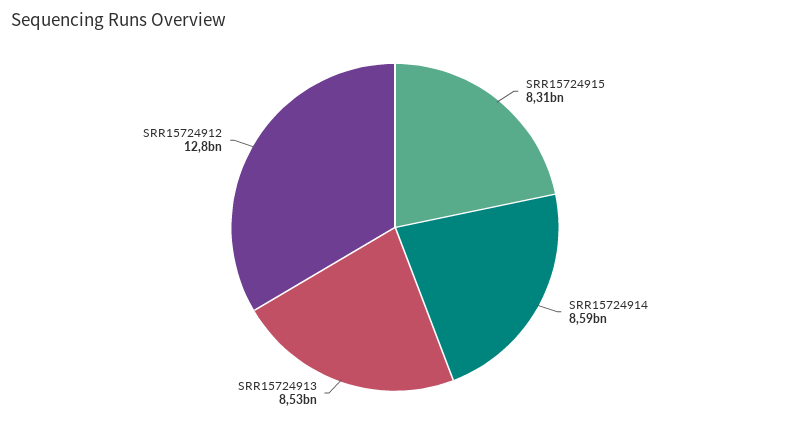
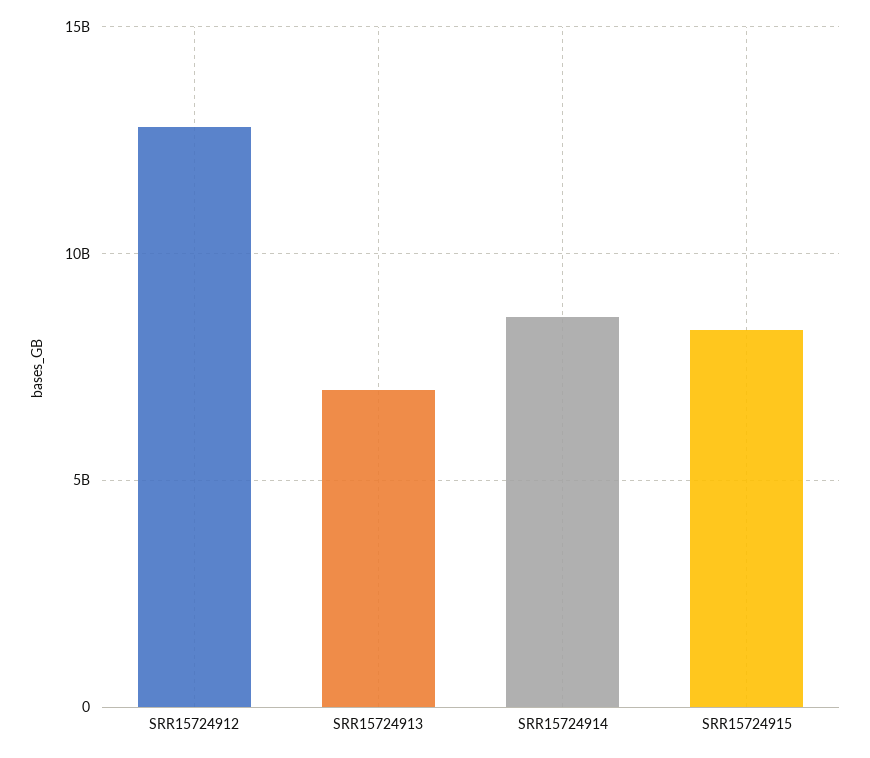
  {
    "SRR15724915": 8310000000,
    "SRR15724914": 8590000000,
-   "SRR15724913": 8530000000,
+   "SRR15724913": 7000000000,
    "SRR15724912": 12800000000
  }

